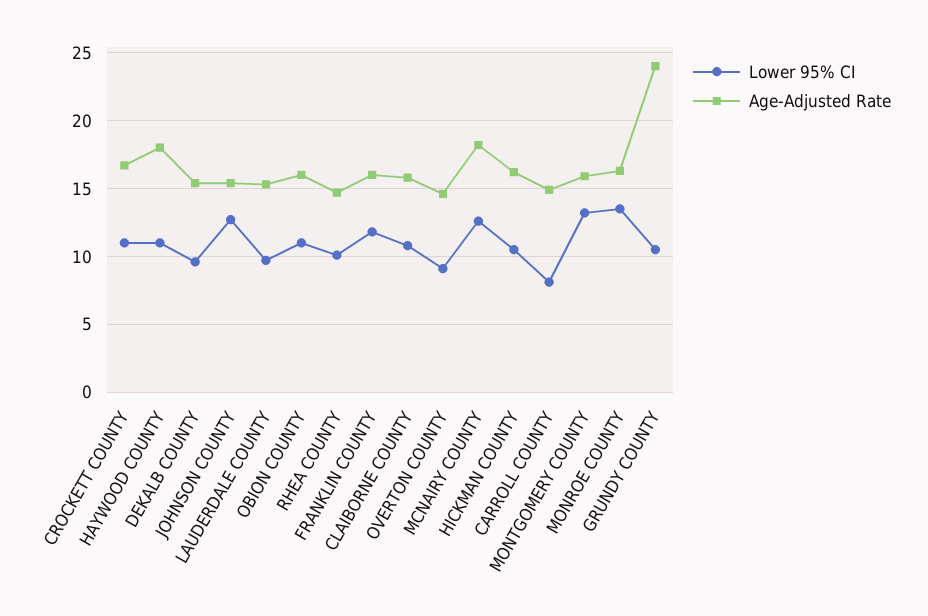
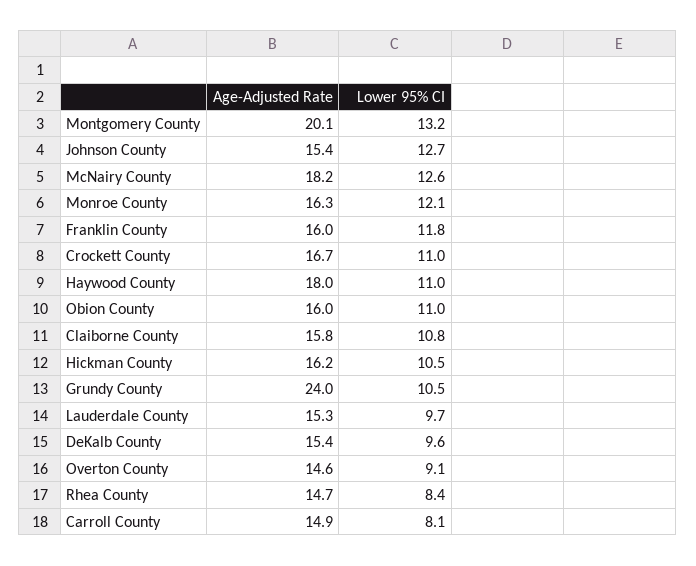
  {
    "Lower 95% CI": {
      "CROCKETT COUNTY": 11,
      "HAYWOOD COUNTY": 11,
      "DEKALB COUNTY": 9.6,
      "JOHNSON COUNTY": 12.7,
      "LAUDERDALE COUNTY": 9.7,
      "OBION COUNTY": 11,
-     "RHEA COUNTY": 10,
+     "RHEA COUNTY": 8.4,
      "FRANKLIN COUNTY": 11.8,
      "CLAIBORNE COUNTY": 10.8,
      "OVERTON COUNTY": 9.1,
      "MCNAIRY COUNTY": 12.6,
      "HICKMAN COUNTY": 10.5,
      "CARROLL COUNTY": 8.1,
      "MONTGOMERY COUNTY": 13.2,
-     "MONROE COUNTY": 13.5,
+     "MONROE COUNTY": 12.1,
      "GRUNDY COUNTY": 10.5
    },
    "Age-Adjusted Rate": {
      "CROCKETT COUNTY": 16.7,
      "HAYWOOD COUNTY": 18,
      "DEKALB COUNTY": 15.4,
      "JOHNSON COUNTY": 15.4,
      "LAUDERDALE COUNTY": 15.3,
      "OBION COUNTY": 16,
      "RHEA COUNTY": 14.7,
      "FRANKLIN COUNTY": 16,
      "CLAIBORNE COUNTY": 15.8,
      "OVERTON COUNTY": 14.6,
      "MCNAIRY COUNTY": 18.2,
      "HICKMAN COUNTY": 16.2,
      "CARROLL COUNTY": 14.9,
-     "MONTGOMERY COUNTY": 16,
+     "MONTGOMERY COUNTY": 20.1,
      "MONROE COUNTY": 16.3,
      "GRUNDY COUNTY": 24
    }
  }

